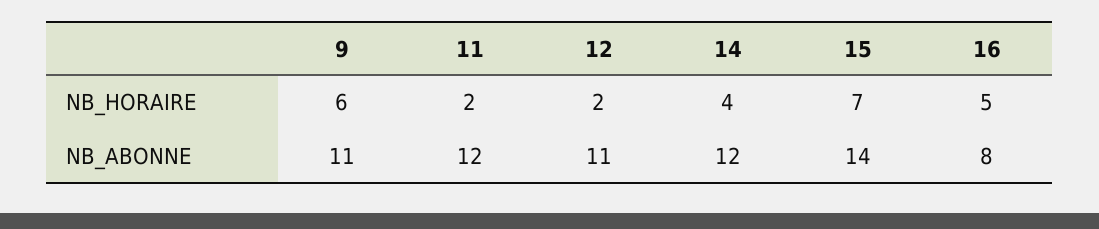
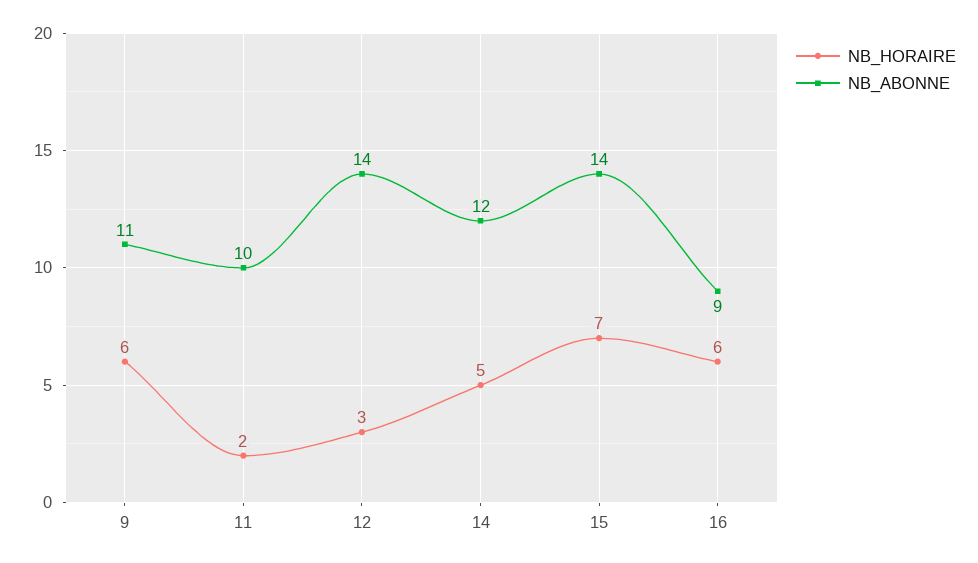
  {
    "NB_HORAIRE": {
      "9": 6,
      "11": 2,
-     "12": 2,
+     "12": 3,
-     "14": 4,
+     "14": 5,
      "15": 7,
-     "16": 5
+     "16": 6
    },
    "NB_ABONNE": {
      "9": 11,
-     "11": 12,
+     "11": 10,
-     "12": 11,
+     "12": 14,
      "14": 12,
      "15": 14,
-     "16": 8
+     "16": 9
    }
  }

